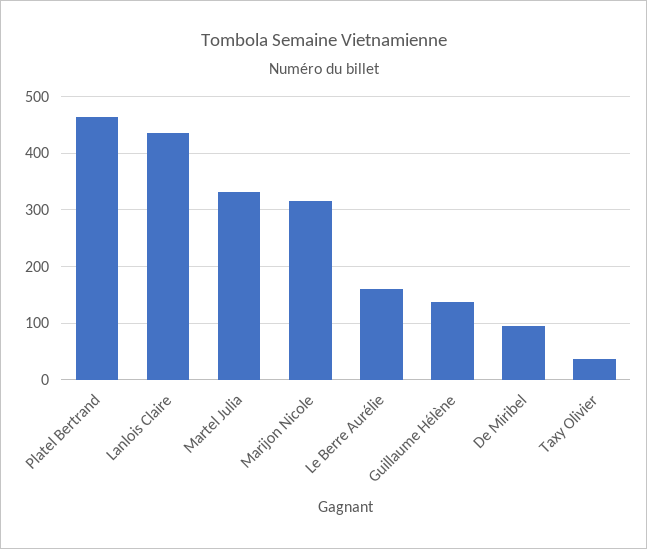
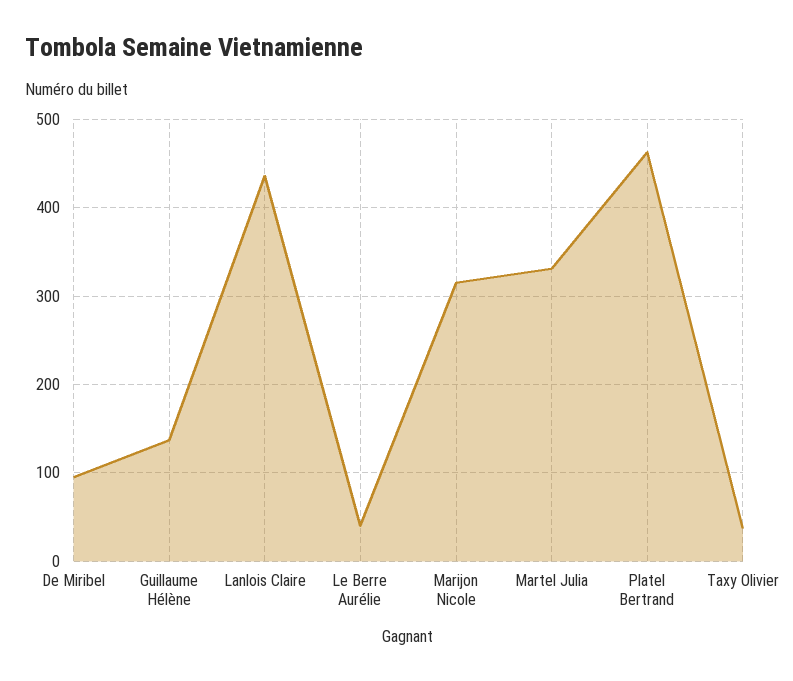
  {
    "Platel Bertrand": 460,
    "Lanlois Claire": 440,
    "Martel Julia": 330,
    "Marijon Nicole": 320,
-   "Le Berre Aurélie": 160,
+   "Le Berre Aurélie": 40,
    "Guillaume Hélène": 140,
    "De Miribel": 100,
    "Taxy Olivier": 40
  }

